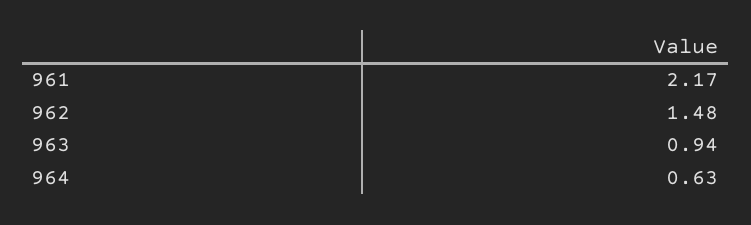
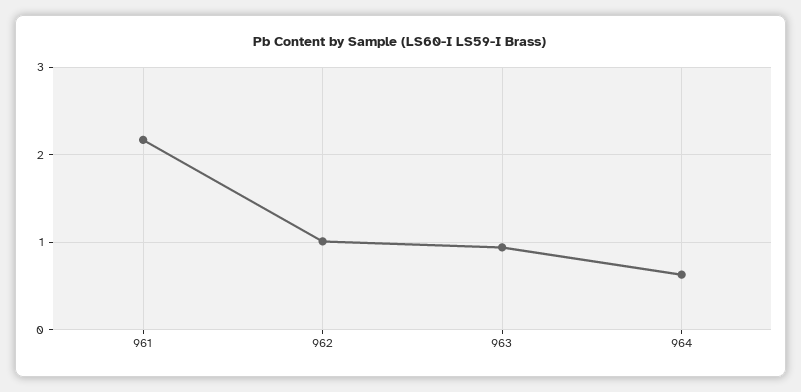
  {
    "961": 2.17,
-   "962": 1.48,
+   "962": 1,
    "963": 0.94,
    "964": 0.63
  }

